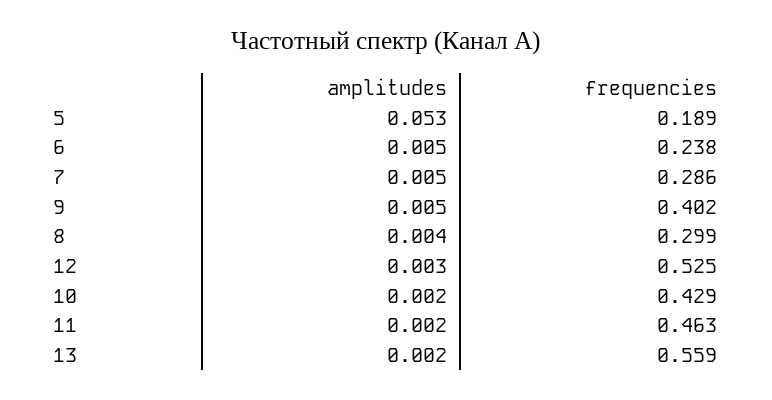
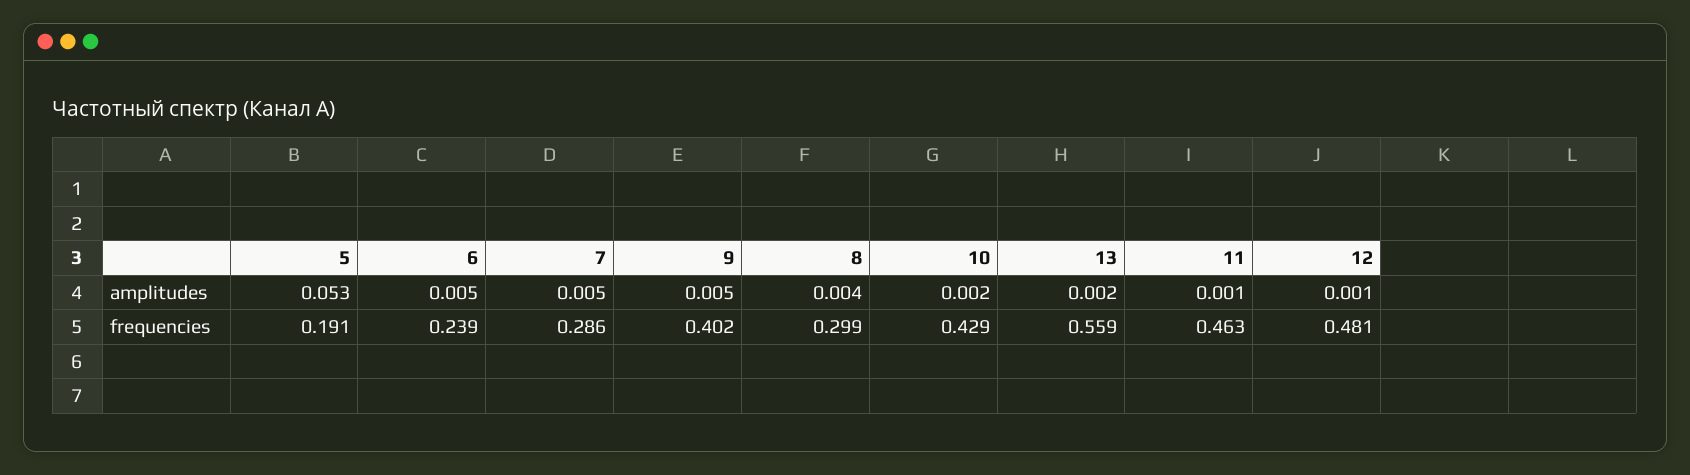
  {
    "amplitudes": {
      "5": 0.053,
      "6": 0.005,
      "7": 0.005,
      "9": 0.005,
      "8": 0.004,
-     "12": 0.003,
+     "12": 0.001,
      "10": 0.002,
-     "11": 0.002,
+     "11": 0.001,
      "13": 0.002
    },
    "frequencies": {
-     "5": 0.189,
+     "5": 0.191,
-     "6": 0.238,
+     "6": 0.239,
      "7": 0.286,
      "9": 0.402,
      "8": 0.299,
-     "12": 0.525,
+     "12": 0.481,
      "10": 0.429,
      "11": 0.463,
      "13": 0.559
    }
  }

